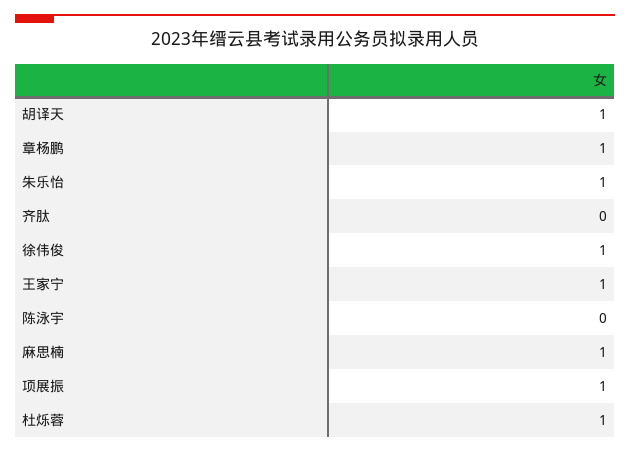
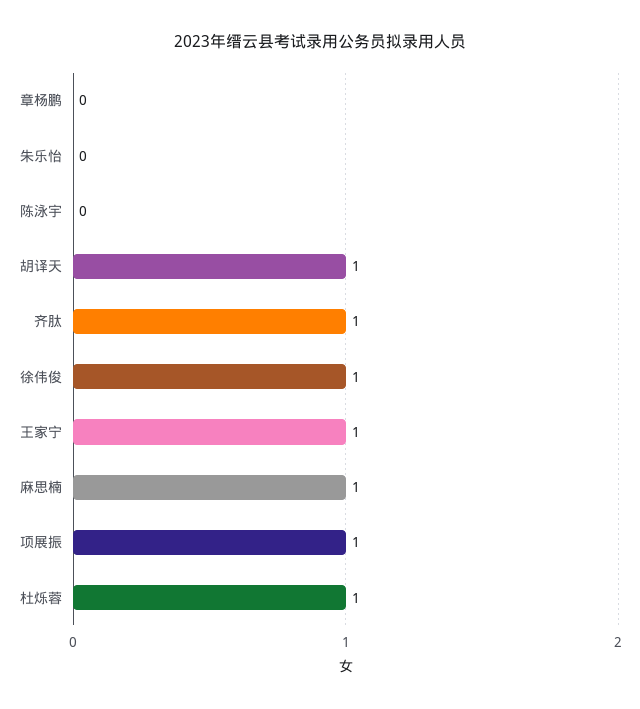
  {
    "胡译天": 1,
-   "章杨鹏": 1,
+   "章杨鹏": 0,
-   "朱乐怡": 1,
+   "朱乐怡": 0,
-   "齐肽": 0,
+   "齐肽": 1,
    "徐伟俊": 1,
    "王家宁": 1,
    "陈泳宇": 0,
    "麻思楠": 1,
    "项展振": 1,
    "杜烁蓉": 1
  }

